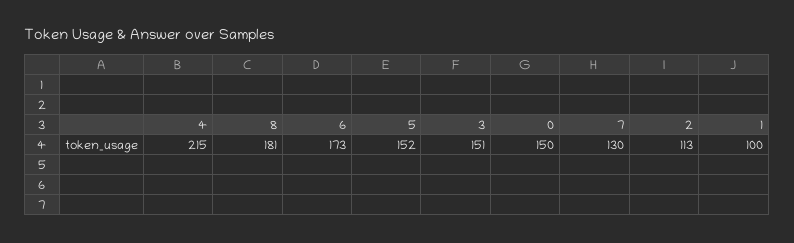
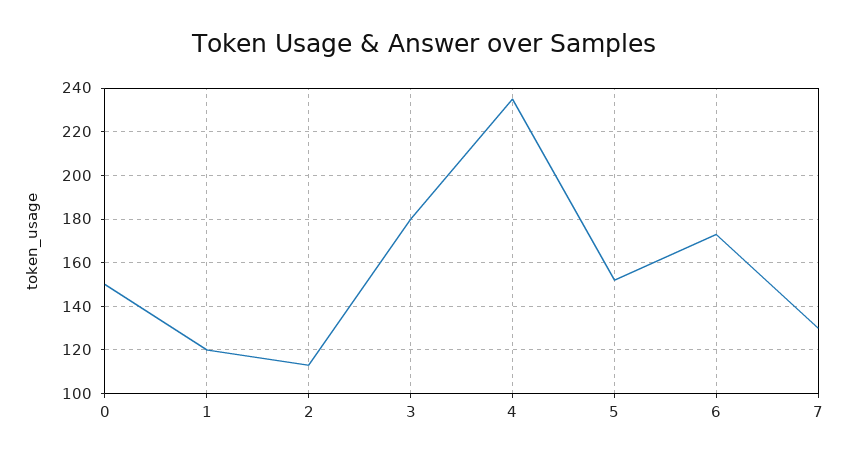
  {
-   "4": 215,
+   "4": 235,
-   "8": 181,
    "6": 173,
    "5": 152,
-   "3": 151,
+   "3": 180,
    "0": 150,
    "7": 130,
    "2": 113,
-   "1": 100
+   "1": 120
  }

